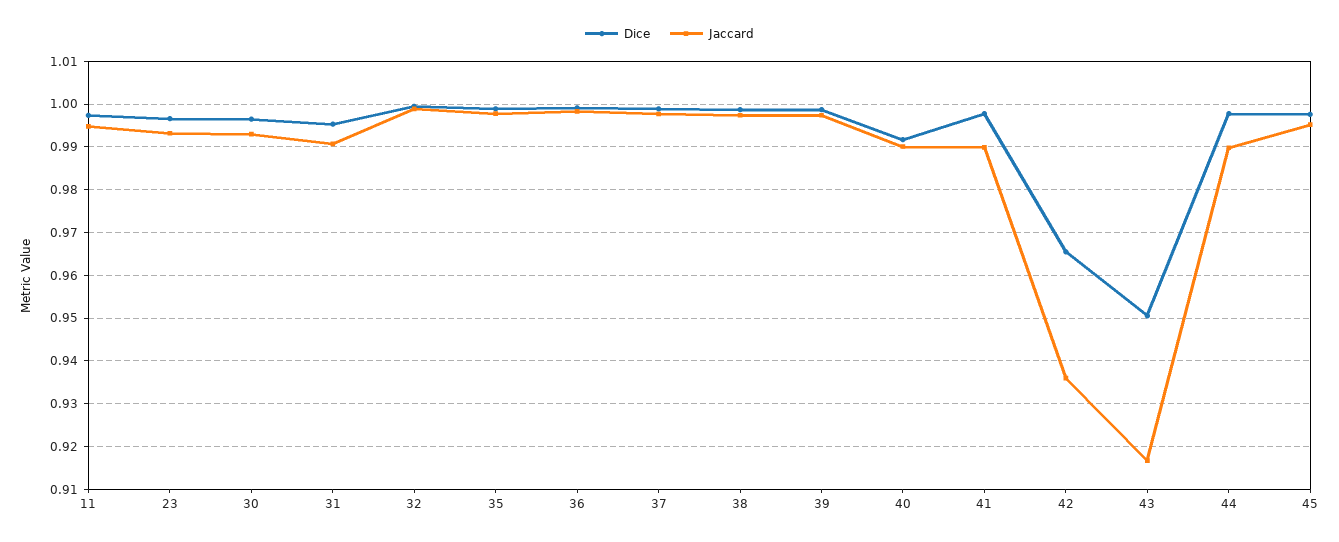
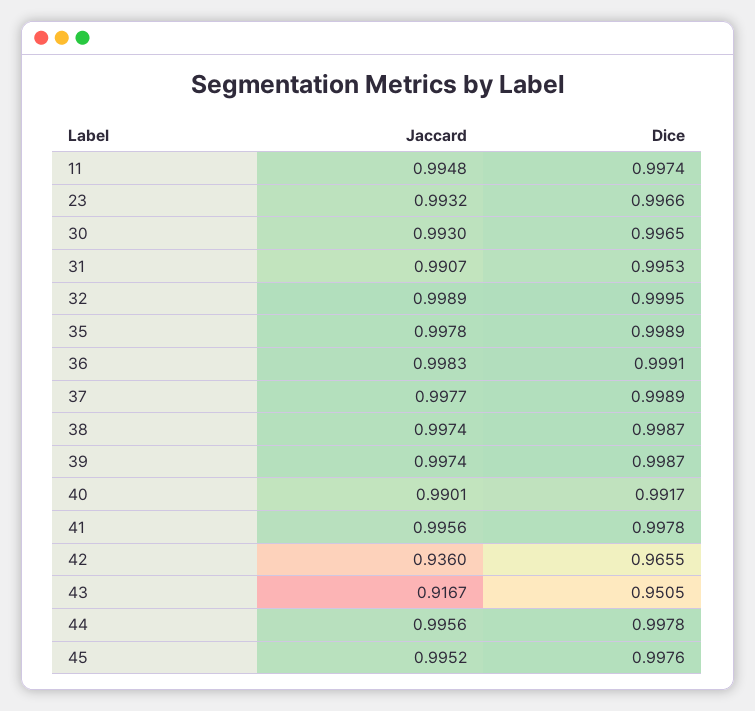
  {
    "Dice": {
      "11": 0.9974,
      "23": 0.9966,
      "30": 0.9965,
      "31": 0.9953,
      "32": 0.9995,
      "35": 0.9989,
      "36": 0.9991,
      "37": 0.9989,
      "38": 0.9987,
      "39": 0.9987,
      "40": 0.9917,
      "41": 0.9978,
      "42": 0.9655,
      "43": 0.9505,
      "44": 0.9978,
      "45": 0.9976
    },
    "Jaccard": {
      "11": 0.9948,
      "23": 0.9932,
      "30": 0.993,
      "31": 0.9907,
      "32": 0.9989,
      "35": 0.9978,
      "36": 0.9983,
      "37": 0.9977,
      "38": 0.9974,
      "39": 0.9974,
      "40": 0.9901,
-     "41": 0.99,
+     "41": 0.9956,
      "42": 0.936,
      "43": 0.9167,
-     "44": 0.99,
+     "44": 0.9956,
      "45": 0.9952
    }
  }

